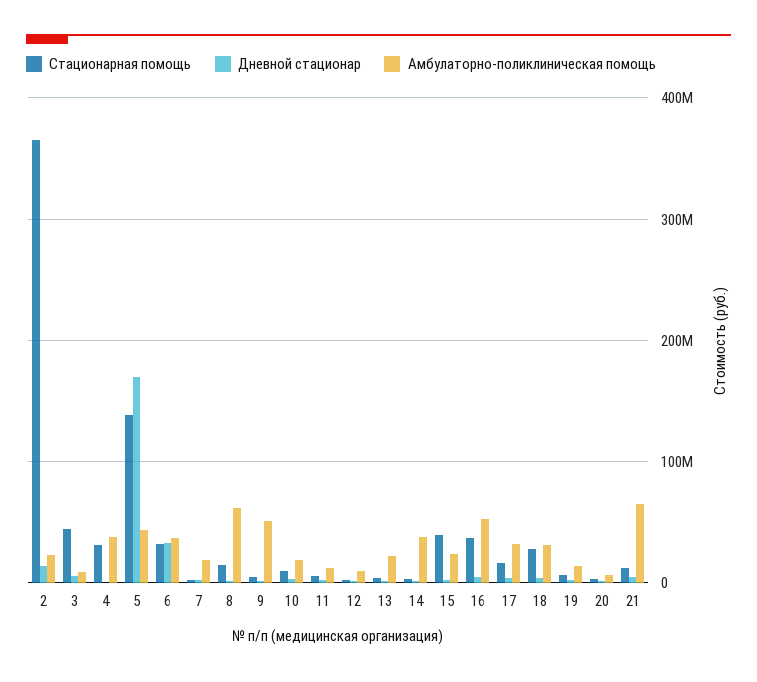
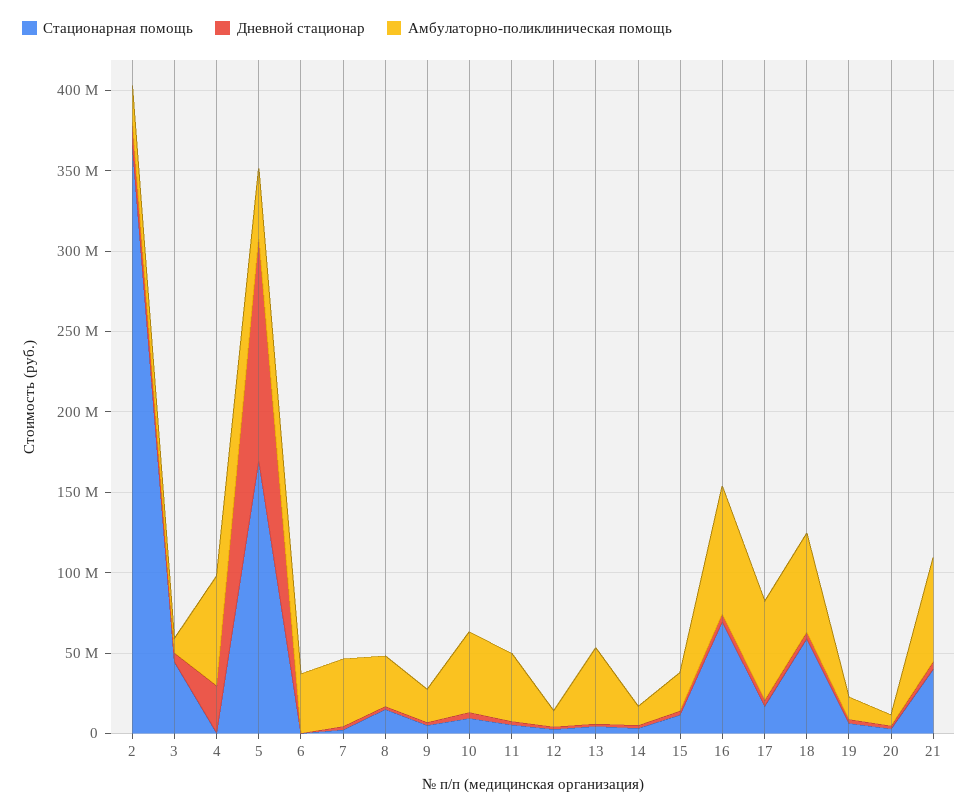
  {
    "Стационарная помощь": {
      "2": 370000000,
      "3": 40000000,
-     "4": 30000000,
+     "4": 0,
-     "5": 140000000,
+     "5": 170000000,
-     "6": 30000000,
+     "6": 0,
      "7": 0,
      "8": 20000000,
      "9": 10000000,
      "10": 10000000,
      "11": 10000000,
      "12": 0,
      "13": 0,
      "14": 0,
-     "15": 40000000,
+     "15": 10000000,
-     "16": 40000000,
+     "16": 70000000,
      "17": 20000000,
-     "18": 30000000,
+     "18": 60000000,
      "19": 10000000,
      "20": 0,
-     "21": 10000000
+     "21": 40000000
    },
    "Дневной стационар": {
      "2": 10000000,
      "3": 10000000,
-     "4": 0,
+     "4": 30000000,
-     "5": 170000000,
+     "5": 140000000,
-     "6": 30000000,
+     "6": 0,
      "7": 0,
      "8": 0,
      "9": 0,
      "10": 0,
      "11": 0,
      "12": 0,
      "13": 0,
      "14": 0,
      "15": 0,
      "16": 0,
      "17": 0,
      "18": 0,
      "19": 0,
      "20": 0,
      "21": 0
    },
    "Амбулаторно-поликлиническая помощь": {
      "2": 20000000,
      "3": 10000000,
-     "4": 40000000,
+     "4": 70000000,
      "5": 40000000,
      "6": 40000000,
-     "7": 20000000,
+     "7": 40000000,
-     "8": 60000000,
+     "8": 30000000,
-     "9": 50000000,
+     "9": 20000000,
-     "10": 20000000,
+     "10": 50000000,
-     "11": 10000000,
+     "11": 40000000,
      "12": 10000000,
-     "13": 20000000,
+     "13": 50000000,
-     "14": 40000000,
+     "14": 10000000,
      "15": 20000000,
-     "16": 50000000,
+     "16": 80000000,
-     "17": 30000000,
+     "17": 60000000,
-     "18": 30000000,
+     "18": 60000000,
      "19": 10000000,
      "20": 10000000,
      "21": 60000000
    }
  }

